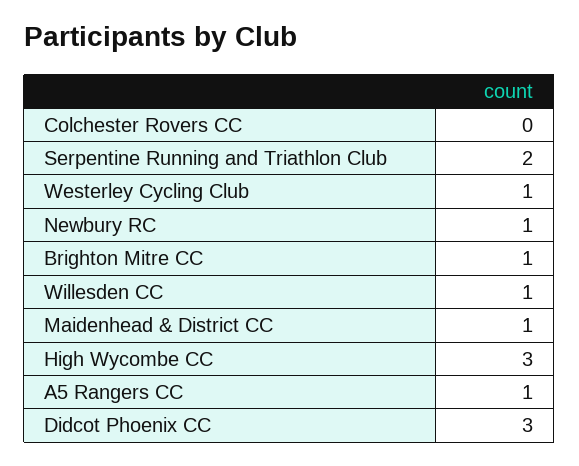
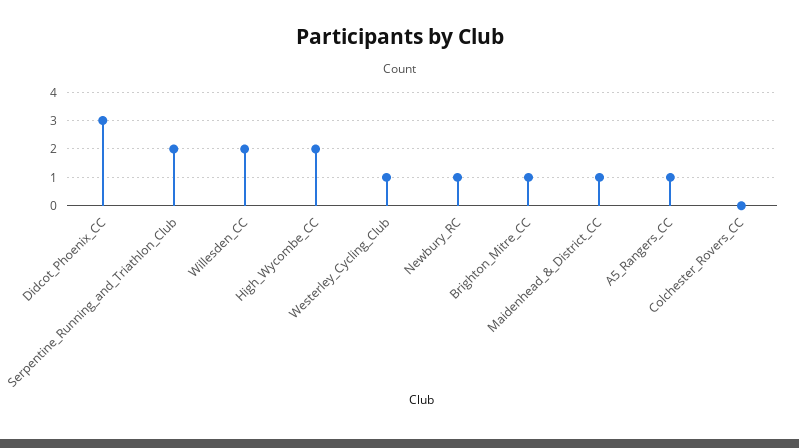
  {
    "Colchester Rovers CC": 0,
    "Serpentine Running and Triathlon Club": 2,
    "Westerley Cycling Club": 1,
    "Newbury RC": 1,
    "Brighton Mitre CC": 1,
-   "Willesden CC": 1,
+   "Willesden CC": 2,
    "Maidenhead & District CC": 1,
-   "High Wycombe CC": 3,
+   "High Wycombe CC": 2,
    "A5 Rangers CC": 1,
    "Didcot Phoenix CC": 3
  }

